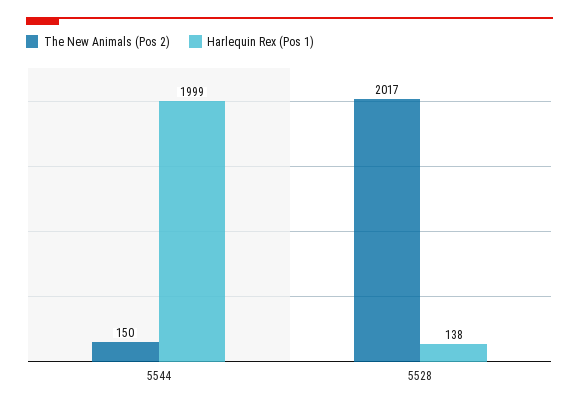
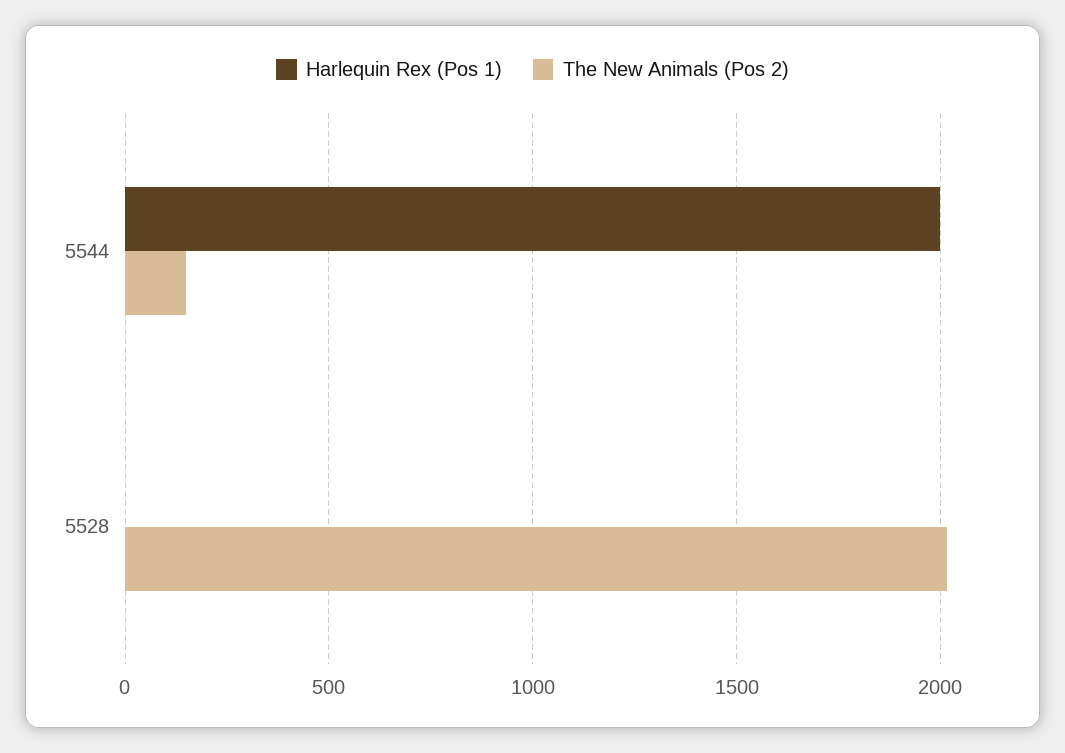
  {
    "The New Animals (Pos 2)": {
      "5544": 150,
      "5528": 2017
    },
    "Harlequin Rex (Pos 1)": {
      "5544": 1999,
-     "5528": 138
+     "5528": 0
    }
  }

